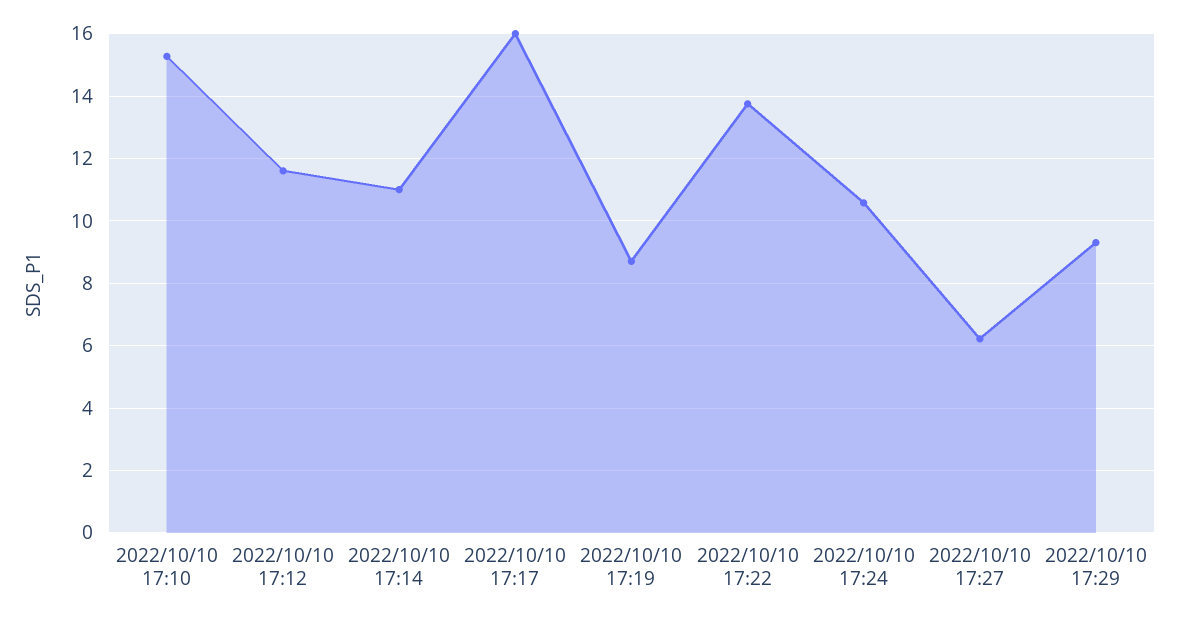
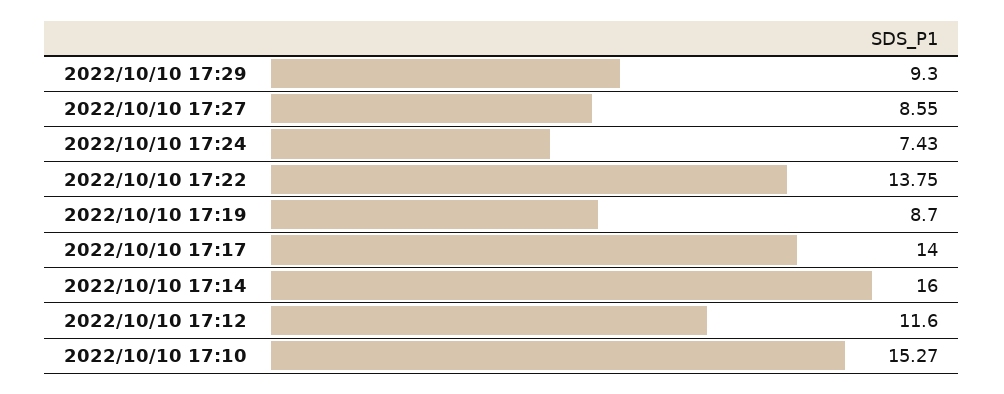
  {
    "2022/10/10 17:10": 15.27,
    "2022/10/10 17:12": 11.6,
-   "2022/10/10 17:14": 11,
+   "2022/10/10 17:14": 16,
-   "2022/10/10 17:17": 16,
+   "2022/10/10 17:17": 14,
    "2022/10/10 17:19": 8.7,
    "2022/10/10 17:22": 13.75,
-   "2022/10/10 17:24": 10.6,
+   "2022/10/10 17:24": 7.43,
-   "2022/10/10 17:27": 6.2,
+   "2022/10/10 17:27": 8.55,
    "2022/10/10 17:29": 9.3
  }

